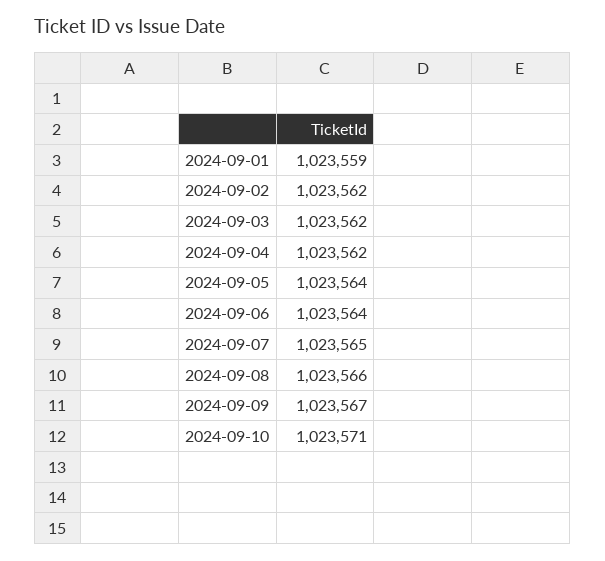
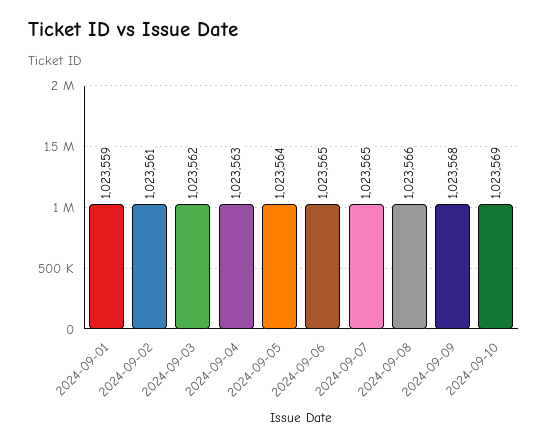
  {
    "2024-09-01": 1023559,
-   "2024-09-02": 1023562,
+   "2024-09-02": 1023561,
    "2024-09-03": 1023562,
-   "2024-09-04": 1023562,
+   "2024-09-04": 1023563,
    "2024-09-05": 1023564,
-   "2024-09-06": 1023564,
+   "2024-09-06": 1023565,
    "2024-09-07": 1023565,
    "2024-09-08": 1023566,
-   "2024-09-09": 1023567,
+   "2024-09-09": 1023568,
-   "2024-09-10": 1023571
+   "2024-09-10": 1023569
  }

